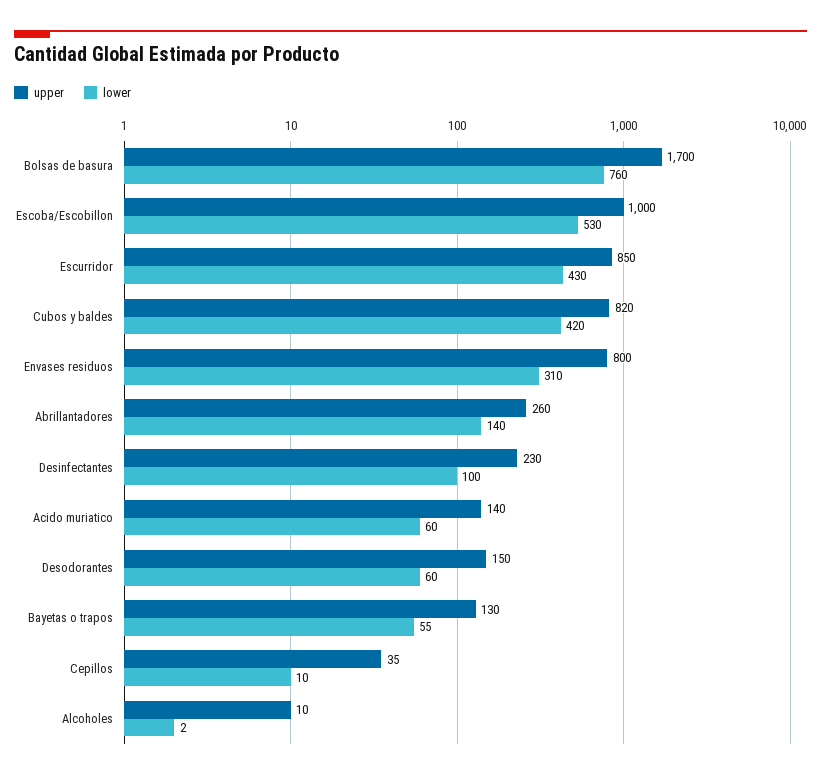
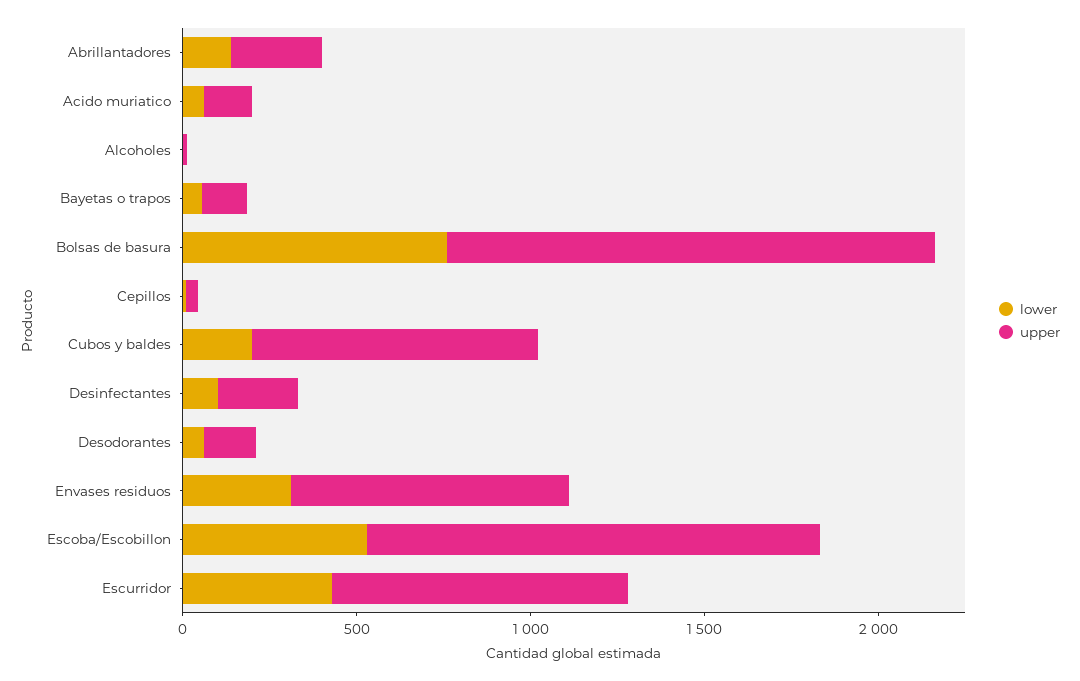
  {
    "upper": {
-     "Bolsas de basura": 1700,
+     "Bolsas de basura": 1400,
-     "Escoba/Escobillon": 1000,
+     "Escoba/Escobillon": 1300,
      "Escurridor": 850,
      "Cubos y baldes": 820,
      "Envases residuos": 800,
      "Abrillantadores": 260,
      "Desinfectantes": 230,
      "Acido muriatico": 140,
      "Desodorantes": 150,
      "Bayetas o trapos": 130,
      "Cepillos": 35,
      "Alcoholes": 10
    },
    "lower": {
      "Bolsas de basura": 760,
      "Escoba/Escobillon": 530,
      "Escurridor": 430,
-     "Cubos y baldes": 420,
+     "Cubos y baldes": 200,
      "Envases residuos": 310,
      "Abrillantadores": 140,
      "Desinfectantes": 100,
      "Acido muriatico": 60,
      "Desodorantes": 60,
      "Bayetas o trapos": 55,
      "Cepillos": 10,
      "Alcoholes": 2
    }
  }

